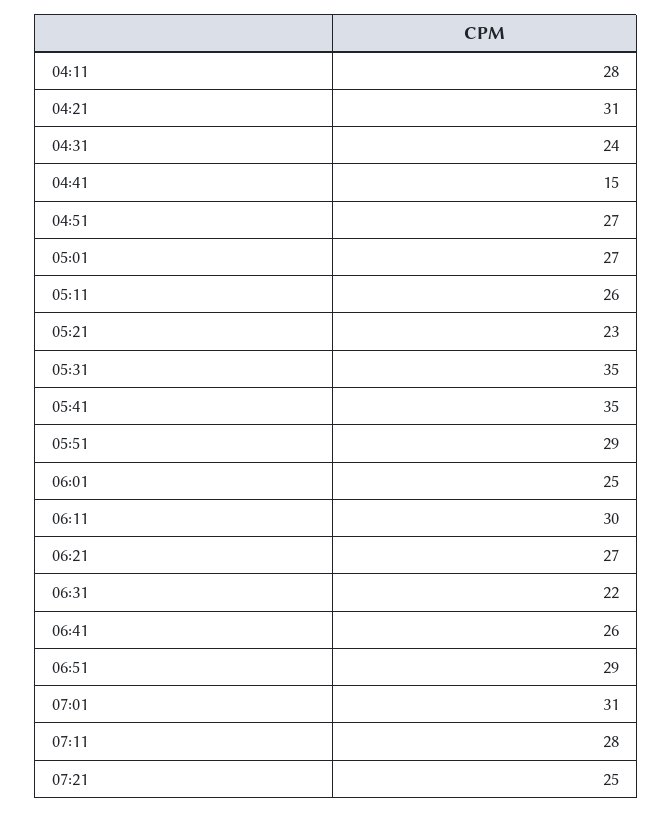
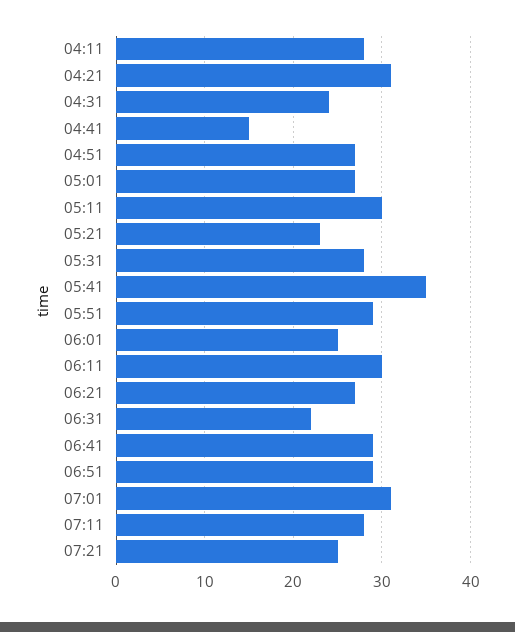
  {
    "04:11": 28,
    "04:21": 31,
    "04:31": 24,
    "04:41": 15,
    "04:51": 27,
    "05:01": 27,
-   "05:11": 26,
+   "05:11": 30,
    "05:21": 23,
-   "05:31": 35,
+   "05:31": 28,
    "05:41": 35,
    "05:51": 29,
    "06:01": 25,
    "06:11": 30,
    "06:21": 27,
    "06:31": 22,
-   "06:41": 26,
+   "06:41": 29,
    "06:51": 29,
    "07:01": 31,
    "07:11": 28,
    "07:21": 25
  }

